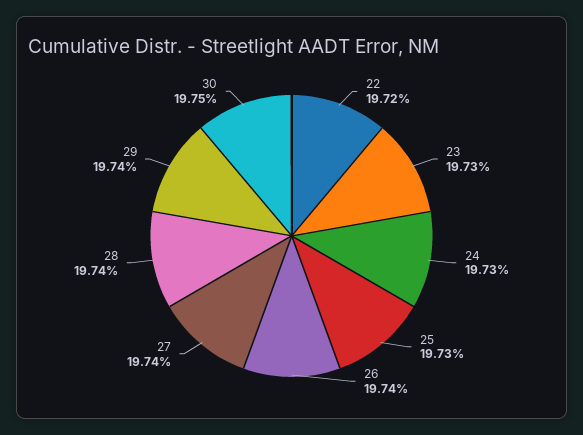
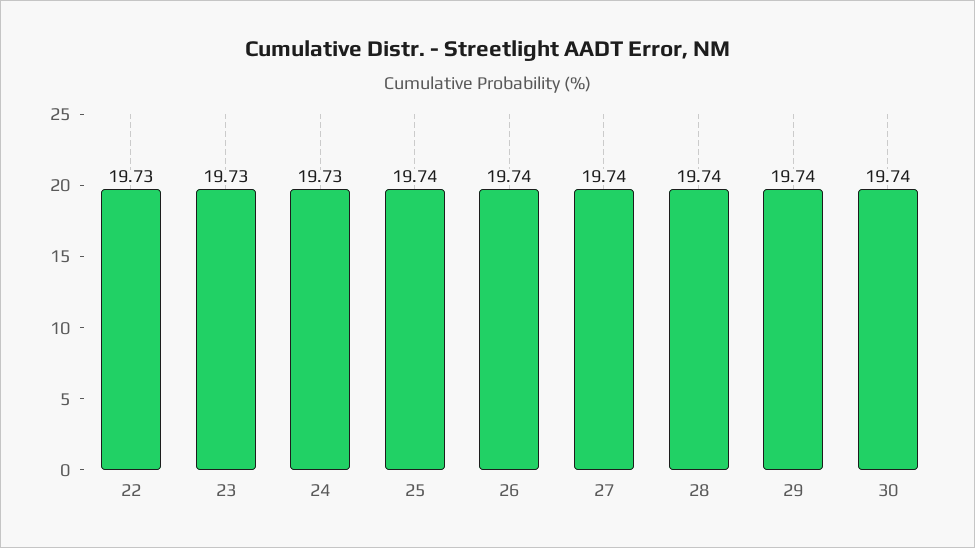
  {
-   "22": 19.72,
+   "22": 19.73,
    "23": 19.73,
    "24": 19.73,
-   "25": 19.73,
+   "25": 19.74,
    "26": 19.74,
    "27": 19.74,
    "28": 19.74,
    "29": 19.74,
-   "30": 19.75
+   "30": 19.74
  }

